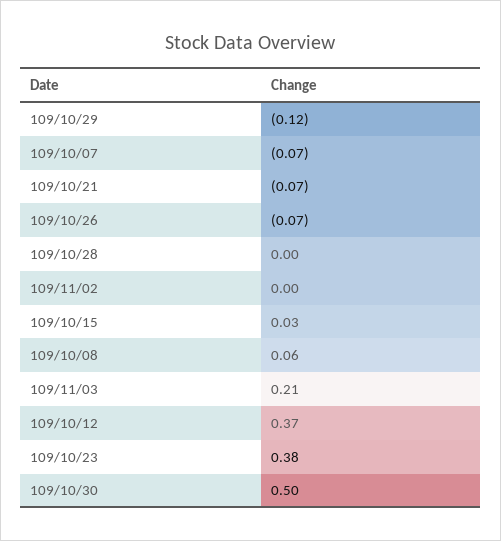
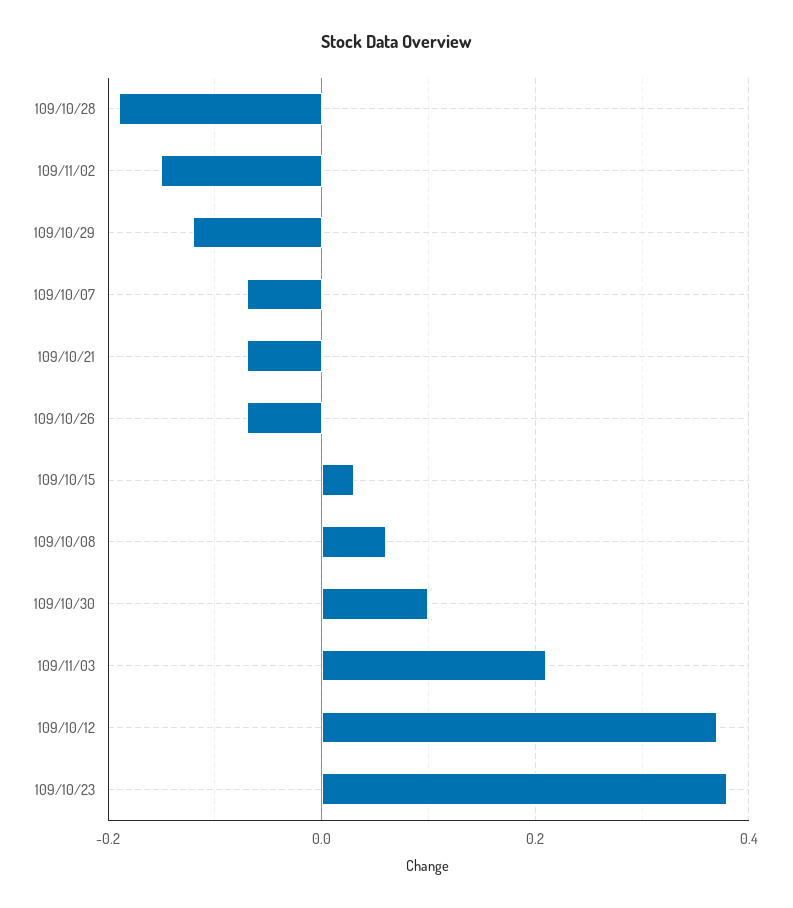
  {
    "109/10/29": -0.12,
    "109/10/07": -0.07,
    "109/10/21": -0.07,
    "109/10/26": -0.07,
-   "109/10/28": 0,
+   "109/10/28": -0.2,
-   "109/11/02": 0,
+   "109/11/02": -0.15,
    "109/10/15": 0.03,
    "109/10/08": 0.06,
    "109/11/03": 0.21,
    "109/10/12": 0.37,
    "109/10/23": 0.38,
-   "109/10/30": 0.5
+   "109/10/30": 0.1
  }

